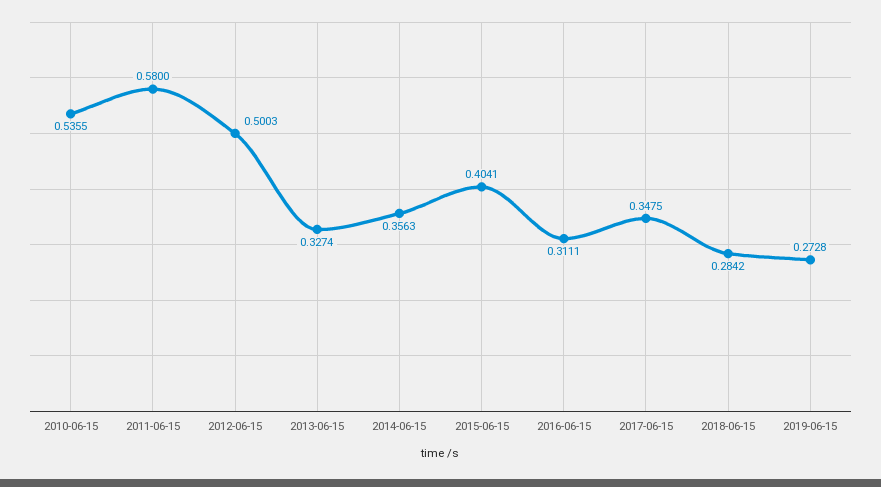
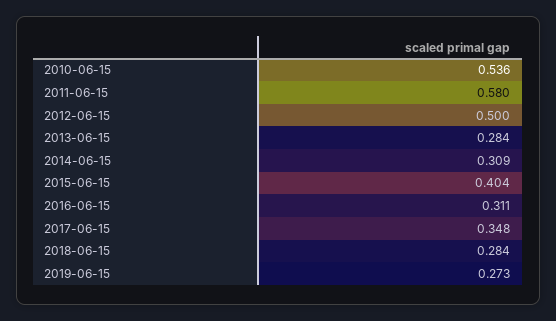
  {
    "2010-06-15": 0.5355,
    "2011-06-15": 0.58,
    "2012-06-15": 0.5003,
-   "2013-06-15": 0.3274,
+   "2013-06-15": 0.284,
-   "2014-06-15": 0.3563,
+   "2014-06-15": 0.309,
    "2015-06-15": 0.4041,
    "2016-06-15": 0.3111,
    "2017-06-15": 0.3475,
    "2018-06-15": 0.2842,
    "2019-06-15": 0.2728
  }

